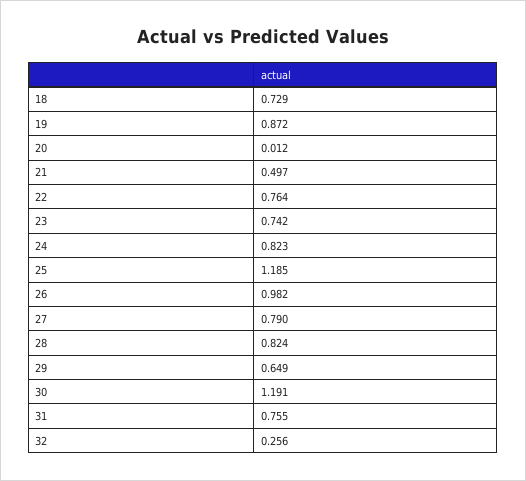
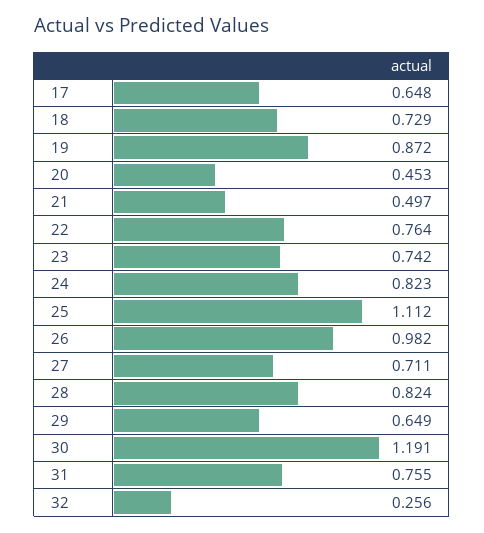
  {
    "18": 0.729,
    "19": 0.872,
-   "20": 0.012,
+   "20": 0.453,
    "21": 0.497,
    "22": 0.764,
    "23": 0.742,
    "24": 0.823,
-   "25": 1.185,
+   "25": 1.112,
    "26": 0.982,
-   "27": 0.79,
+   "27": 0.711,
    "28": 0.824,
    "29": 0.649,
    "30": 1.191,
    "31": 0.755,
-   "32": 0.256
+   "32": 0.256,
+   "17": 0.648
  }

